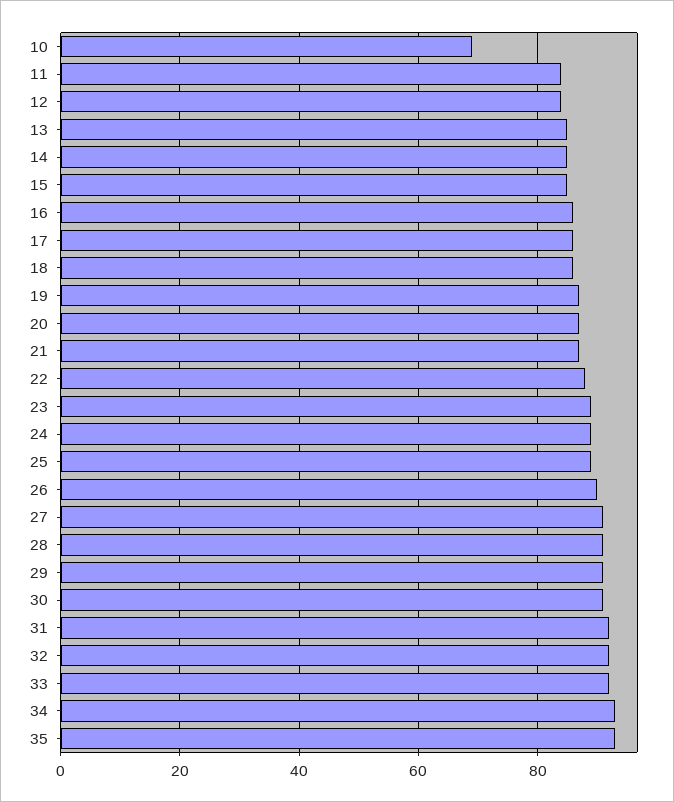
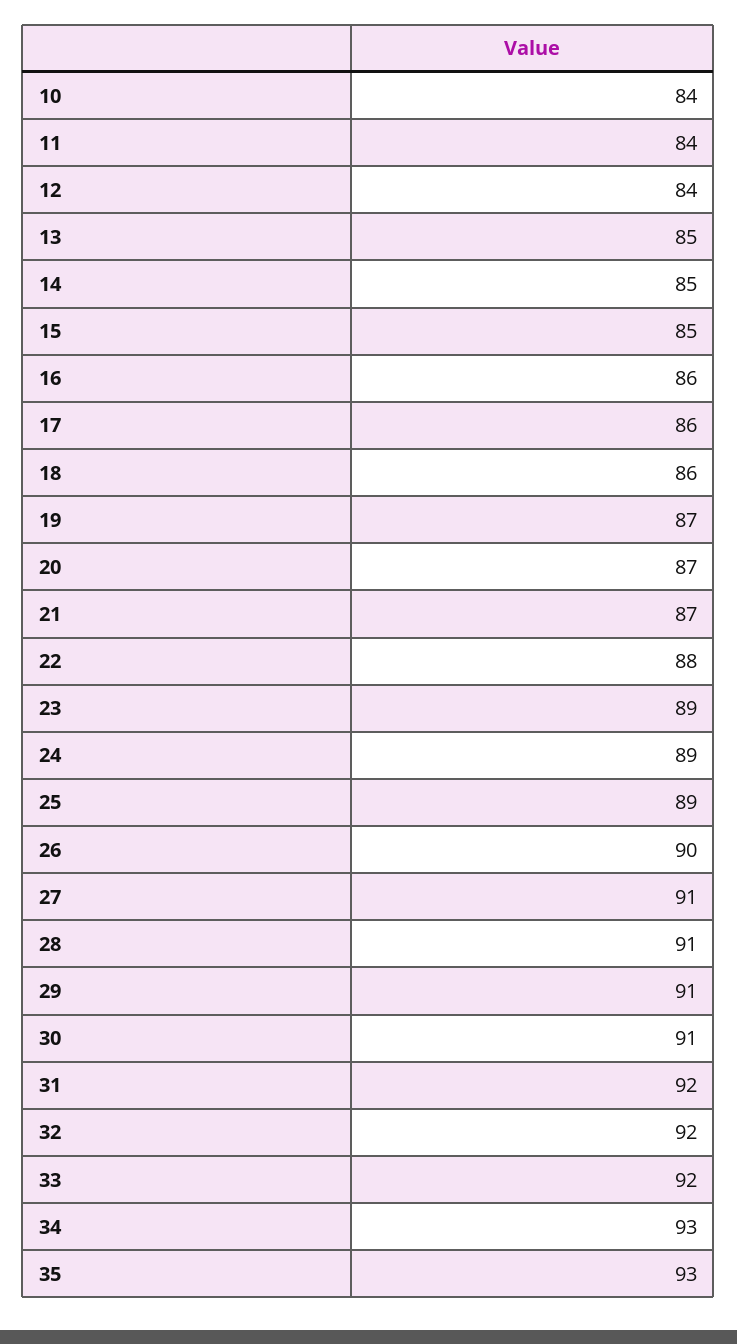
  {
-   "10": 70,
+   "10": 84,
    "11": 84,
    "12": 84,
    "13": 85,
    "14": 85,
    "15": 85,
    "16": 86,
    "17": 86,
    "18": 86,
    "19": 87,
    "20": 87,
    "21": 87,
    "22": 88,
    "23": 89,
    "24": 89,
    "25": 89,
    "26": 90,
    "27": 91,
    "28": 91,
    "29": 91,
    "30": 91,
    "31": 92,
    "32": 92,
    "33": 92,
    "34": 93,
    "35": 93
  }

